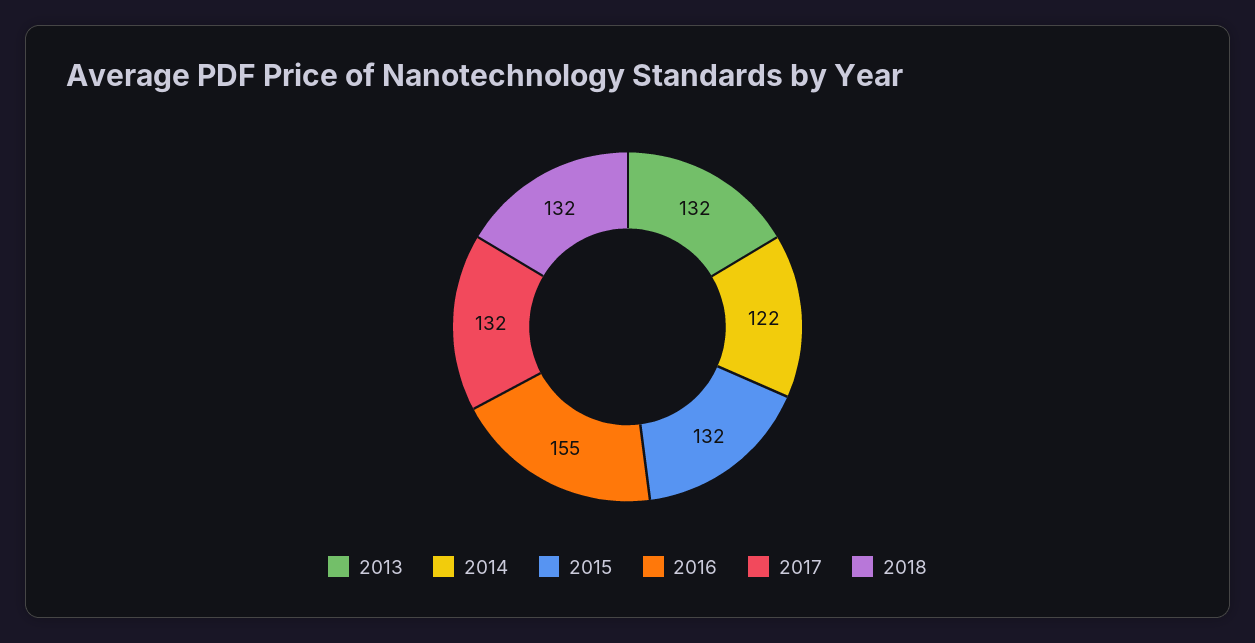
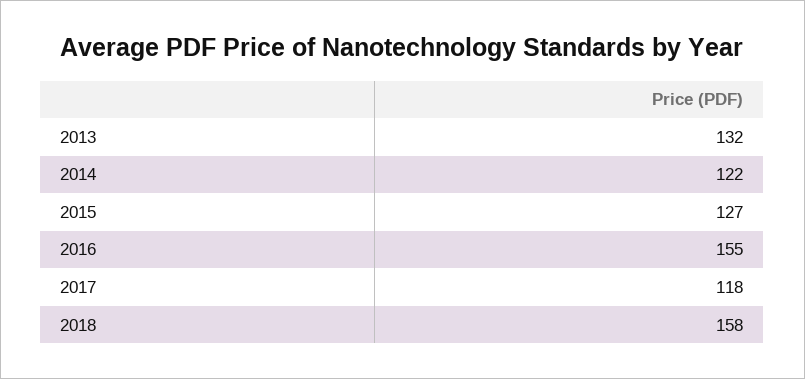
  {
    "2013": 132,
    "2014": 122,
-   "2015": 132,
+   "2015": 127,
    "2016": 155,
-   "2017": 132,
+   "2017": 118,
-   "2018": 132
+   "2018": 158
  }

